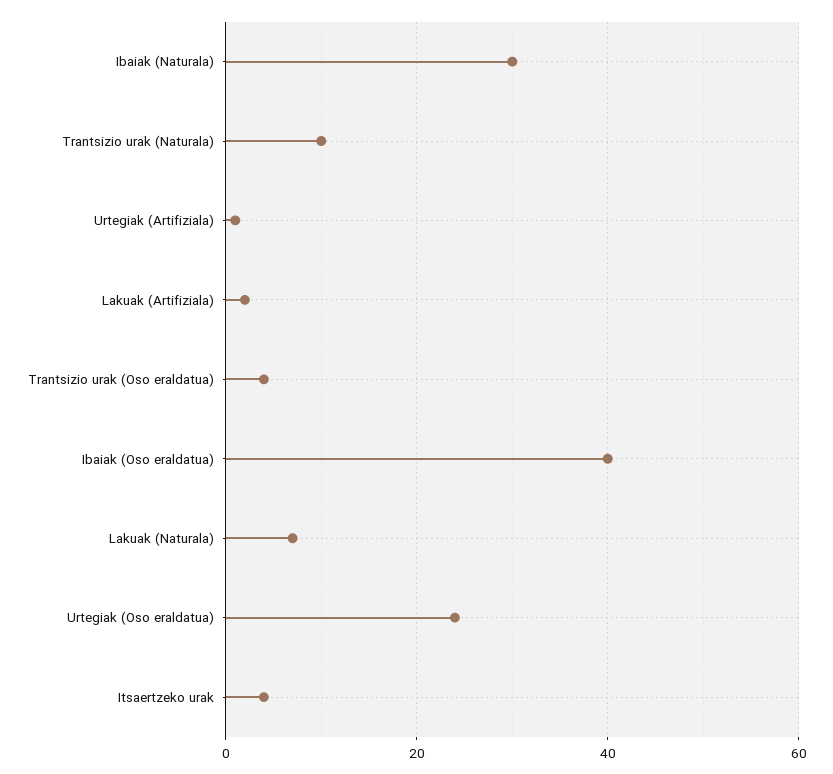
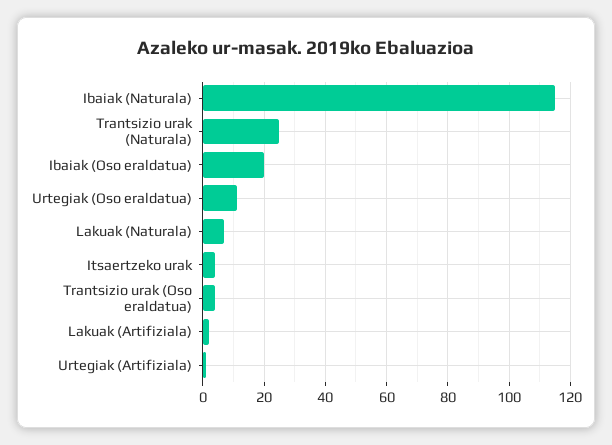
  {
-   "Ibaiak (Naturala)": 30,
+   "Ibaiak (Naturala)": 115,
-   "Trantsizio urak (Naturala)": 10,
+   "Trantsizio urak (Naturala)": 25,
    "Urtegiak (Artifiziala)": 0,
    "Lakuak (Artifiziala)": 0,
    "Trantsizio urak (Oso eraldatua)": 5,
-   "Ibaiak (Oso eraldatua)": 40,
+   "Ibaiak (Oso eraldatua)": 20,
    "Lakuak (Naturala)": 5,
-   "Urtegiak (Oso eraldatua)": 25,
+   "Urtegiak (Oso eraldatua)": 10,
    "Itsaertzeko urak": 5
  }

